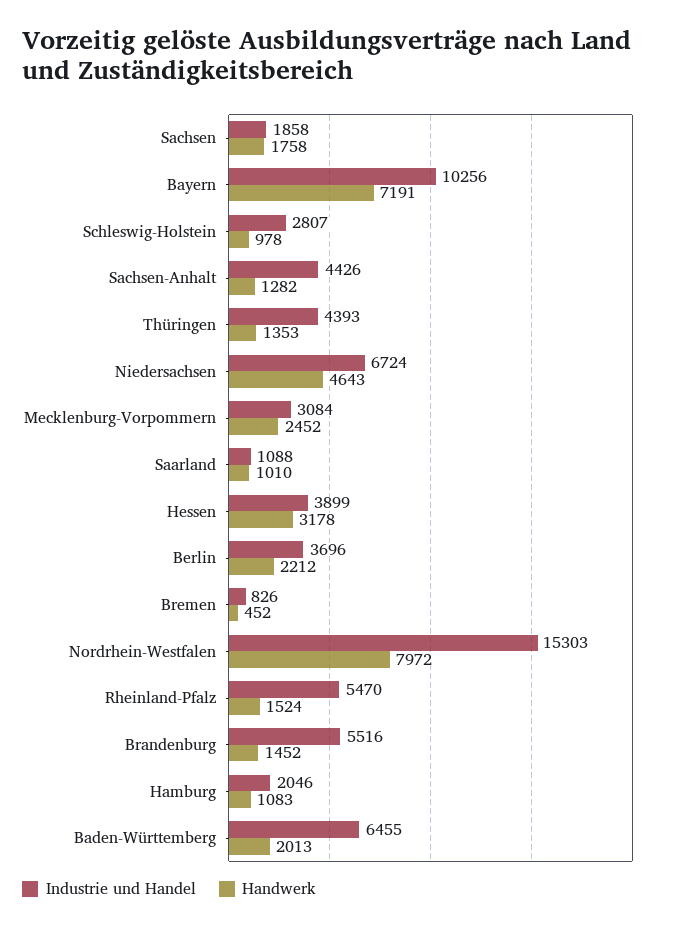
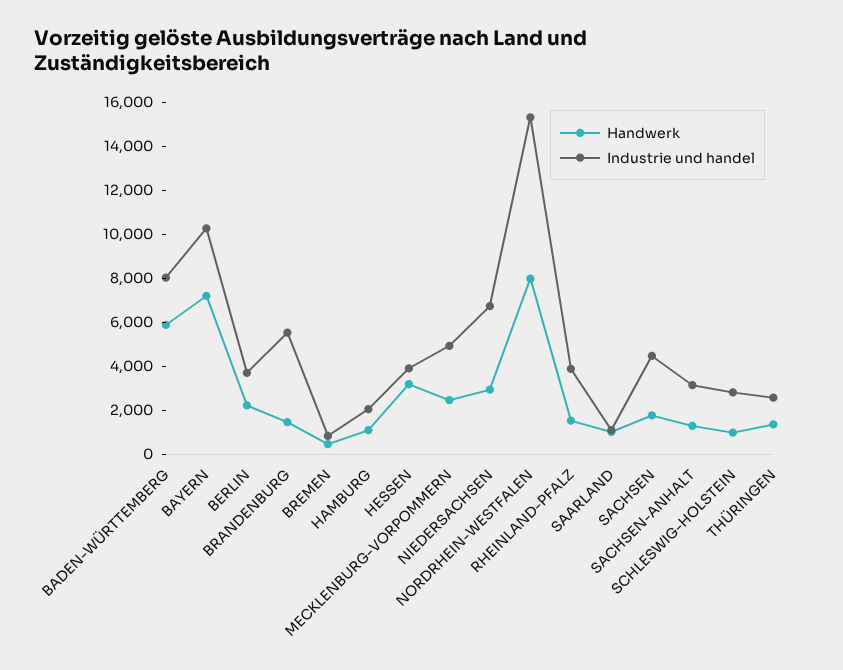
  {
    "Industrie und Handel": {
-     "Sachsen": 1858,
+     "Sachsen": 4500,
      "Bayern": 10256,
      "Schleswig-Holstein": 2807,
-     "Sachsen-Anhalt": 4426,
+     "Sachsen-Anhalt": 3000,
-     "Thüringen": 4393,
+     "Thüringen": 2500,
      "Niedersachsen": 6724,
-     "Mecklenburg-Vorpommern": 3084,
+     "Mecklenburg-Vorpommern": 5000,
      "Saarland": 1088,
      "Hessen": 3899,
      "Berlin": 3696,
      "Bremen": 826,
      "Nordrhein-Westfalen": 15303,
-     "Rheinland-Pfalz": 5470,
+     "Rheinland-Pfalz": 4000,
      "Brandenburg": 5516,
      "Hamburg": 2046,
-     "Baden-Württemberg": 6455
+     "Baden-Württemberg": 8000
    },
    "Handwerk": {
      "Sachsen": 1758,
      "Bayern": 7191,
      "Schleswig-Holstein": 978,
      "Sachsen-Anhalt": 1282,
      "Thüringen": 1353,
-     "Niedersachsen": 4643,
+     "Niedersachsen": 3000,
      "Mecklenburg-Vorpommern": 2452,
      "Saarland": 1010,
      "Hessen": 3178,
      "Berlin": 2212,
      "Bremen": 452,
      "Nordrhein-Westfalen": 7972,
      "Rheinland-Pfalz": 1524,
      "Brandenburg": 1452,
      "Hamburg": 1083,
-     "Baden-Württemberg": 2013
+     "Baden-Württemberg": 6000
    }
  }

